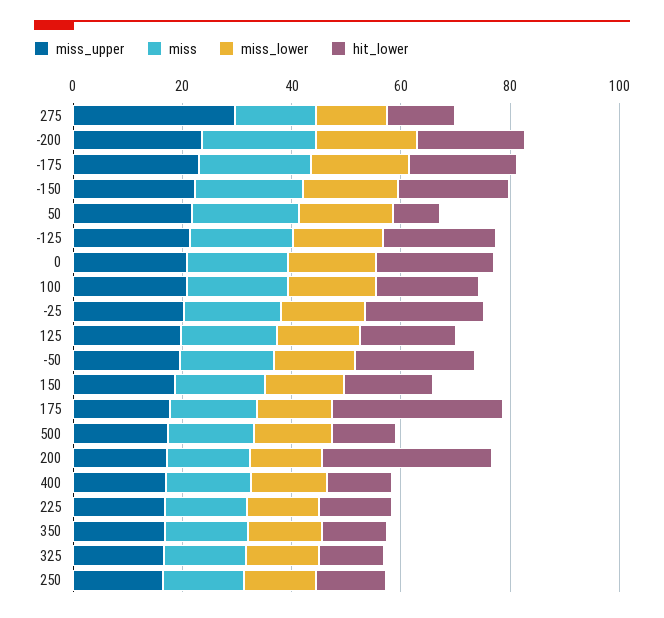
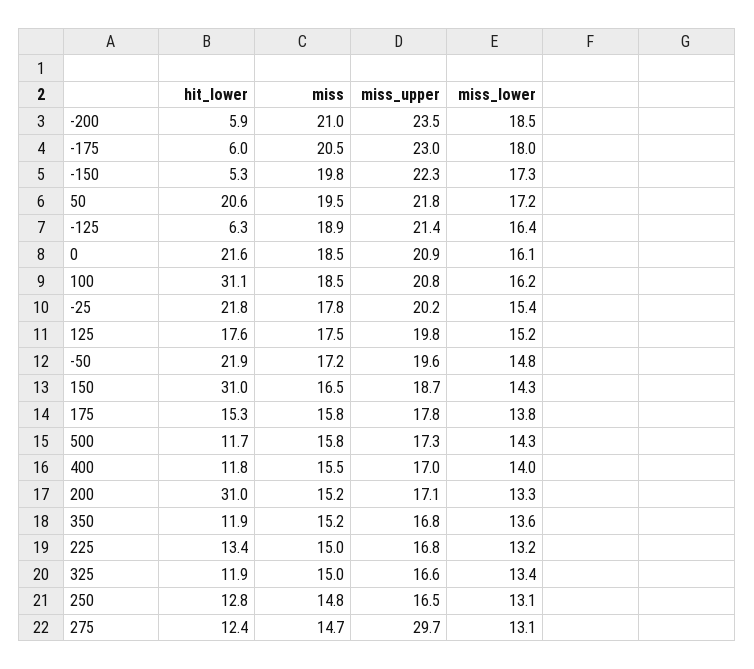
  {
    "miss_upper": {
      "275": 29.7,
      "-200": 23.5,
      "-175": 23,
      "-150": 22.3,
      "50": 21.8,
      "-125": 21.4,
      "0": 20.9,
      "100": 20.8,
      "-25": 20.2,
      "125": 19.8,
      "-50": 19.6,
      "150": 18.7,
      "175": 17.8,
      "500": 17.3,
      "200": 17.1,
      "400": 17,
      "225": 16.8,
      "350": 16.8,
      "325": 16.6,
      "250": 16.5
    },
    "miss": {
      "275": 14.7,
      "-200": 21,
      "-175": 20.5,
      "-150": 19.8,
      "50": 19.5,
      "-125": 18.9,
      "0": 18.5,
      "100": 18.5,
      "-25": 17.8,
      "125": 17.5,
      "-50": 17.2,
      "150": 16.5,
      "175": 15.8,
      "500": 15.8,
      "200": 15.2,
      "400": 15.5,
      "225": 15,
      "350": 15.2,
      "325": 15,
      "250": 14.8
    },
    "miss_lower": {
      "275": 13.1,
      "-200": 18.5,
      "-175": 18,
      "-150": 17.3,
      "50": 17.2,
      "-125": 16.4,
      "0": 16.1,
      "100": 16.2,
      "-25": 15.4,
      "125": 15.2,
      "-50": 14.8,
      "150": 14.3,
      "175": 13.8,
      "500": 14.3,
      "200": 13.3,
      "400": 14,
      "225": 13.2,
      "350": 13.6,
      "325": 13.4,
      "250": 13.1
    },
    "hit_lower": {
      "275": 12.4,
-     "-200": 20,
+     "-200": 5.9,
-     "-175": 20,
+     "-175": 6,
-     "-150": 20,
+     "-150": 5.3,
-     "50": 10,
+     "50": 20.6,
-     "-125": 20,
+     "-125": 6.3,
      "0": 21.6,
-     "100": 20,
+     "100": 31.1,
      "-25": 21.8,
      "125": 17.6,
      "-50": 21.9,
-     "150": 15,
+     "150": 31,
-     "175": 30,
+     "175": 15.3,
      "500": 11.7,
      "200": 31,
      "400": 11.8,
      "225": 13.4,
      "350": 11.9,
      "325": 11.9,
      "250": 12.8
    }
  }

